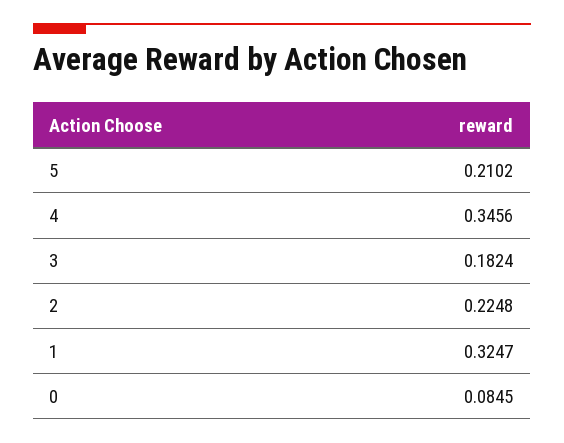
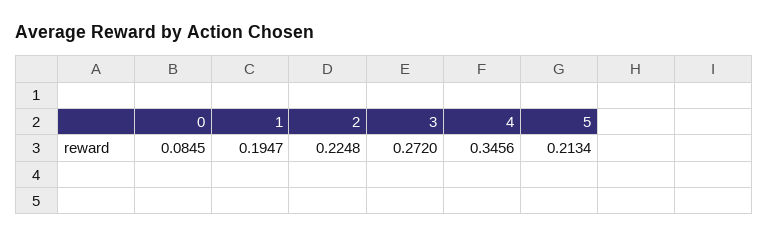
  {
-   "5": 0.2102,
+   "5": 0.2134,
    "4": 0.3456,
-   "3": 0.1824,
+   "3": 0.272,
    "2": 0.2248,
-   "1": 0.3247,
+   "1": 0.1947,
    "0": 0.0845
  }

